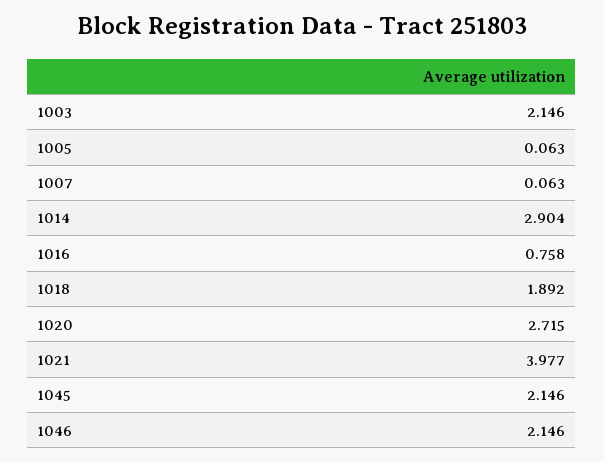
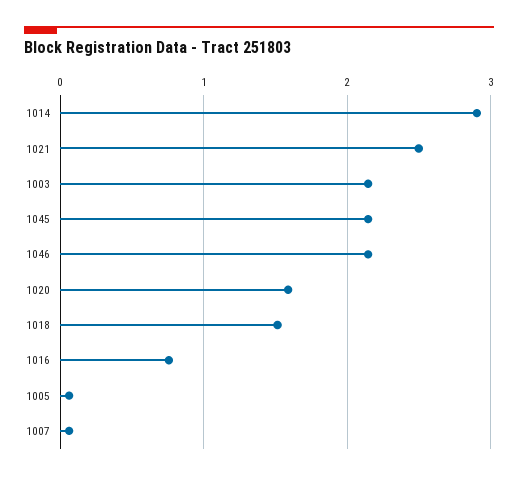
  {
    "1003": 2.146,
    "1005": 0.063,
    "1007": 0.063,
    "1014": 2.904,
    "1016": 0.758,
-   "1018": 1.892,
+   "1018": 1.5,
-   "1020": 2.715,
+   "1020": 1.6,
-   "1021": 3.977,
+   "1021": 2.5,
    "1045": 2.146,
    "1046": 2.146
  }

